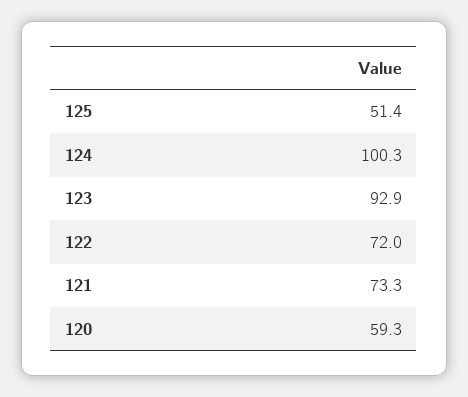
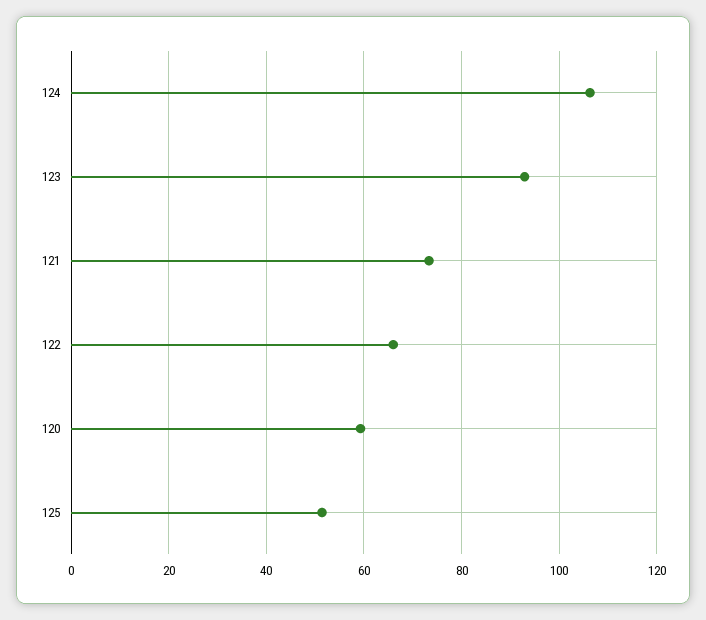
  {
    "125": 51.4,
-   "124": 100.3,
+   "124": 106,
    "123": 92.9,
-   "122": 72,
+   "122": 66,
    "121": 73.3,
    "120": 59.3
  }

